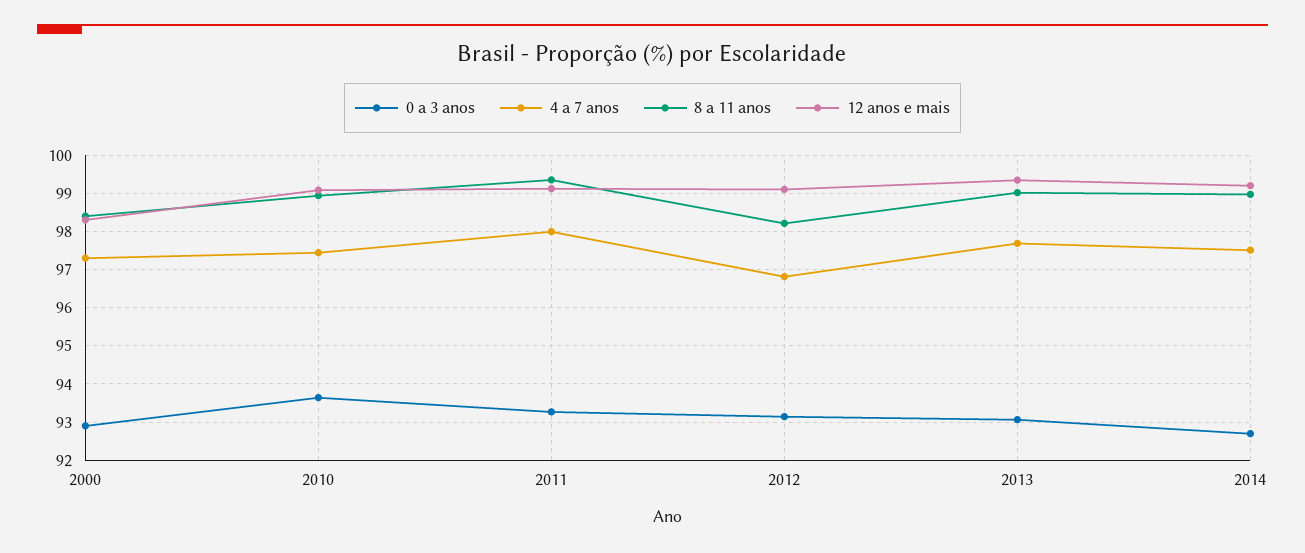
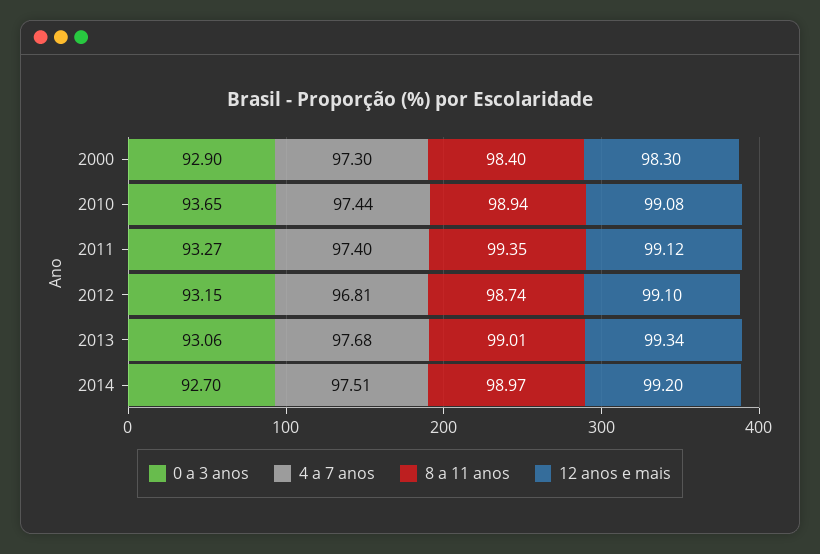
  {
    "0 a 3 anos": {
      "2000": 92.9,
      "2010": 93.65,
      "2011": 93.27,
      "2012": 93.15,
      "2013": 93.06,
      "2014": 92.7
    },
    "4 a 7 anos": {
      "2000": 97.3,
      "2010": 97.44,
-     "2011": 98,
+     "2011": 97.4,
      "2012": 96.81,
      "2013": 97.68,
      "2014": 97.51
    },
    "8 a 11 anos": {
      "2000": 98.4,
      "2010": 98.94,
      "2011": 99.35,
-     "2012": 98.2,
+     "2012": 98.74,
      "2013": 99.01,
      "2014": 98.97
    },
    "12 anos e mais": {
      "2000": 98.3,
      "2010": 99.08,
      "2011": 99.12,
      "2012": 99.1,
      "2013": 99.34,
      "2014": 99.2
    }
  }

